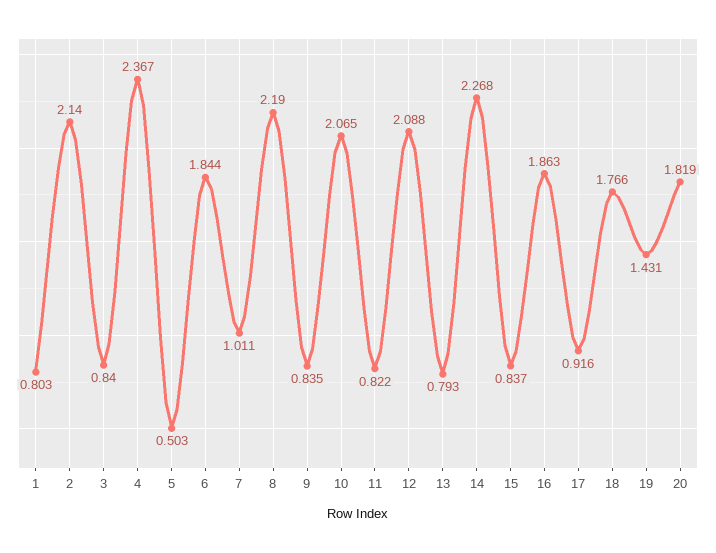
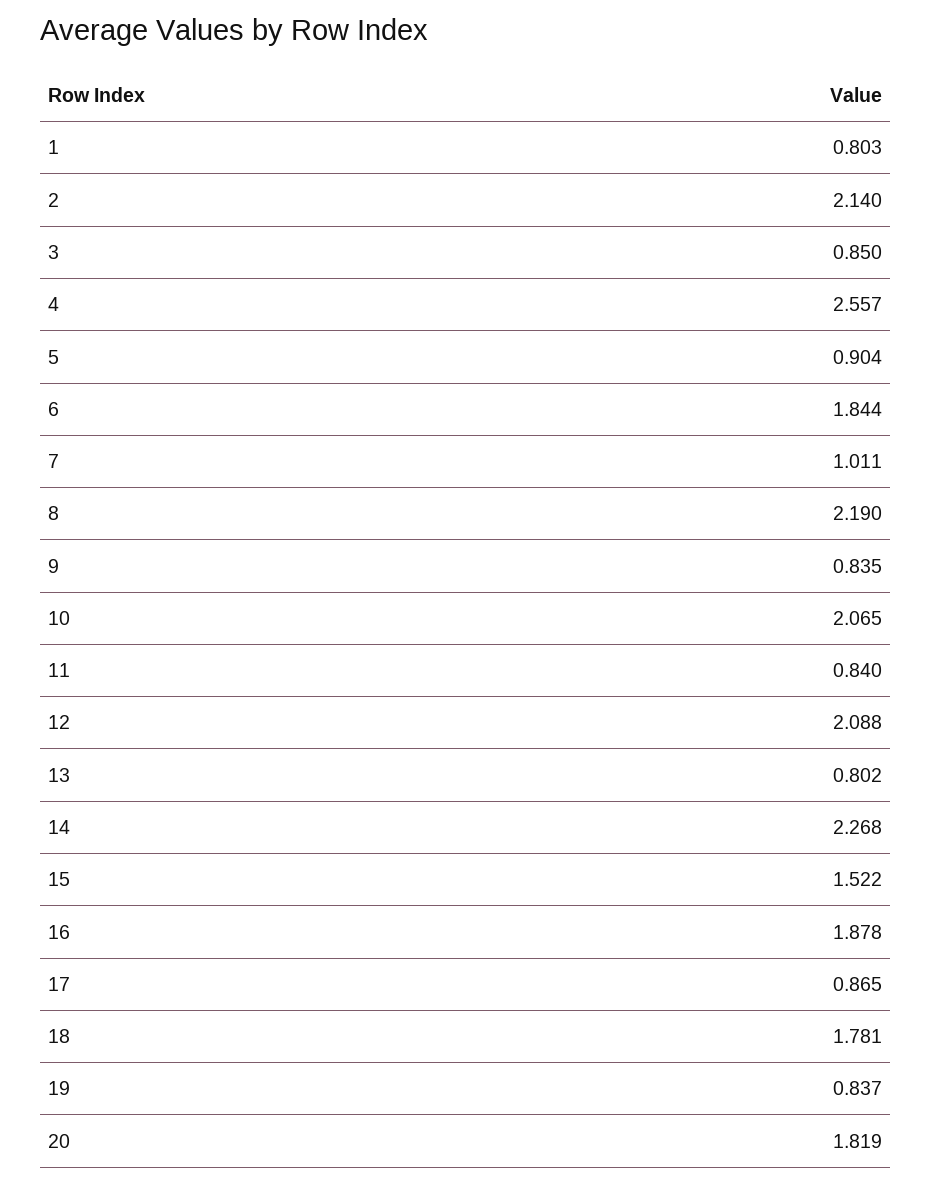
  {
    "1": 0.803,
    "2": 2.14,
-   "3": 0.84,
+   "3": 0.85,
-   "4": 2.367,
+   "4": 2.557,
-   "5": 0.503,
+   "5": 0.904,
    "6": 1.844,
    "7": 1.011,
    "8": 2.19,
    "9": 0.835,
    "10": 2.065,
-   "11": 0.822,
+   "11": 0.84,
    "12": 2.088,
-   "13": 0.793,
+   "13": 0.802,
    "14": 2.268,
-   "15": 0.837,
+   "15": 1.522,
-   "16": 1.863,
+   "16": 1.878,
-   "17": 0.916,
+   "17": 0.865,
-   "18": 1.766,
+   "18": 1.781,
-   "19": 1.431,
+   "19": 0.837,
    "20": 1.819
  }

